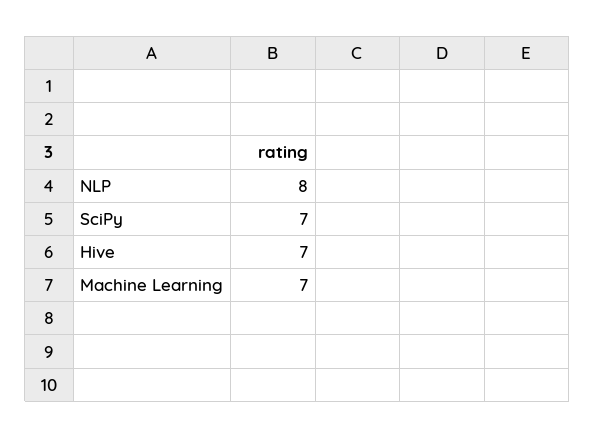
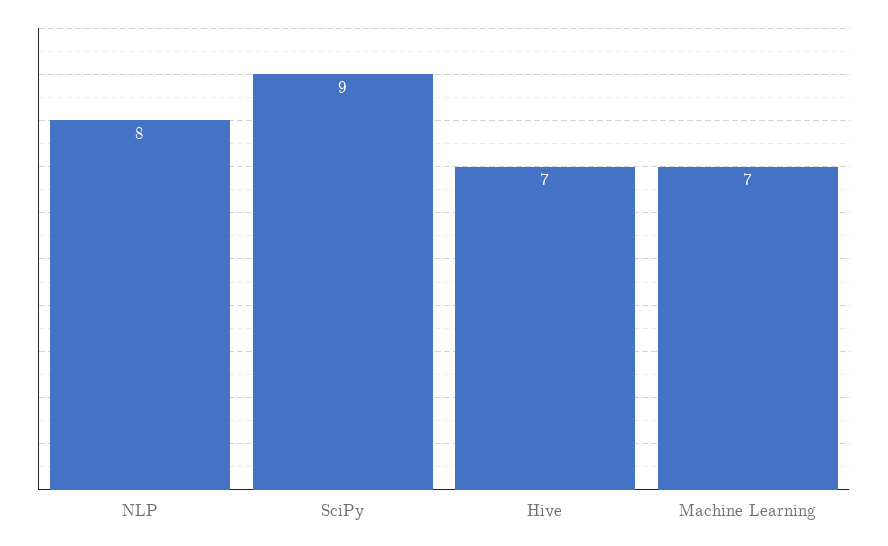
  {
    "NLP": 8,
-   "SciPy": 7,
+   "SciPy": 9,
    "Hive": 7,
    "Machine Learning": 7
  }

